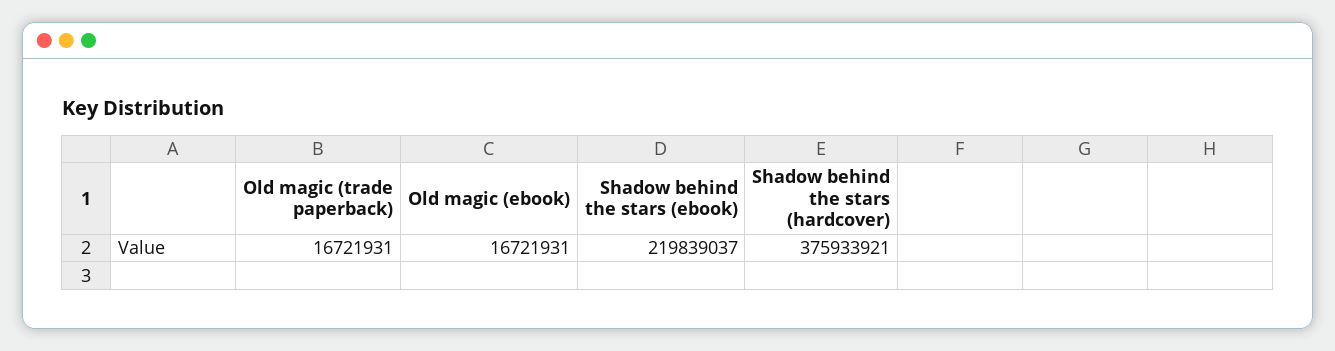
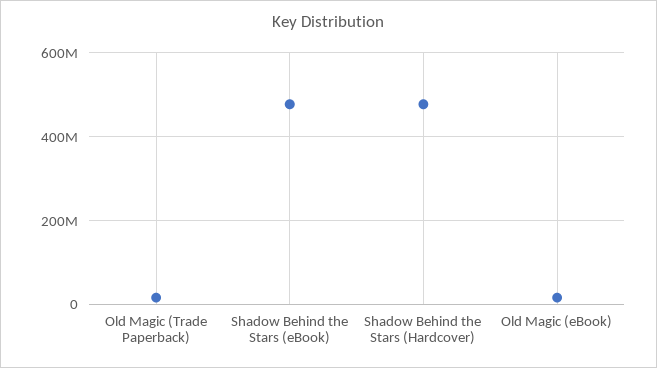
  {
    "Old magic (trade paperback)": 16721931,
    "Old magic (ebook)": 16721931,
-   "Shadow behind the stars (ebook)": 219839037,
+   "Shadow behind the stars (ebook)": 480000000,
-   "Shadow behind the stars (hardcover)": 375933921
+   "Shadow behind the stars (hardcover)": 480000000
  }

